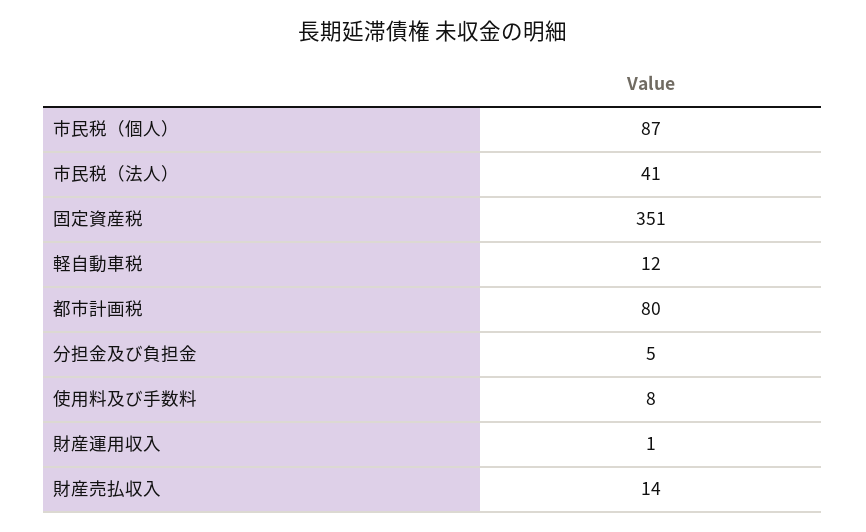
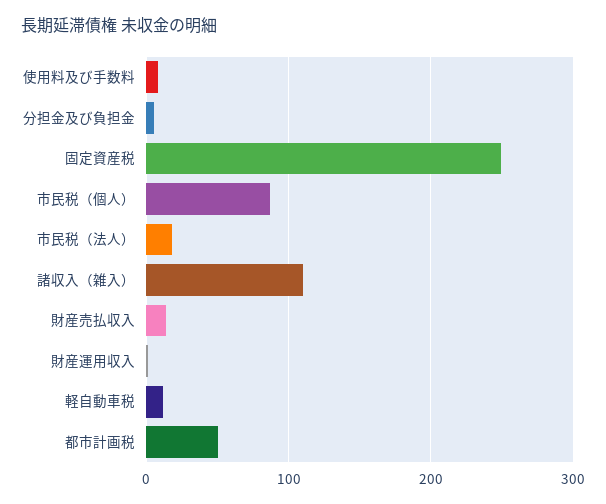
  {
    "市民税（個人）": 87,
-   "市民税（法人）": 41,
+   "市民税（法人）": 20,
-   "固定資産税": 351,
+   "固定資産税": 250,
    "軽自動車税": 12,
-   "都市計画税": 80,
+   "都市計画税": 50,
    "分担金及び負担金": 5,
    "使用料及び手数料": 8,
    "財産運用収入": 1,
-   "財産売払収入": 14
+   "財産売払収入": 14,
+   "諸収入（雑入）": 110
  }

